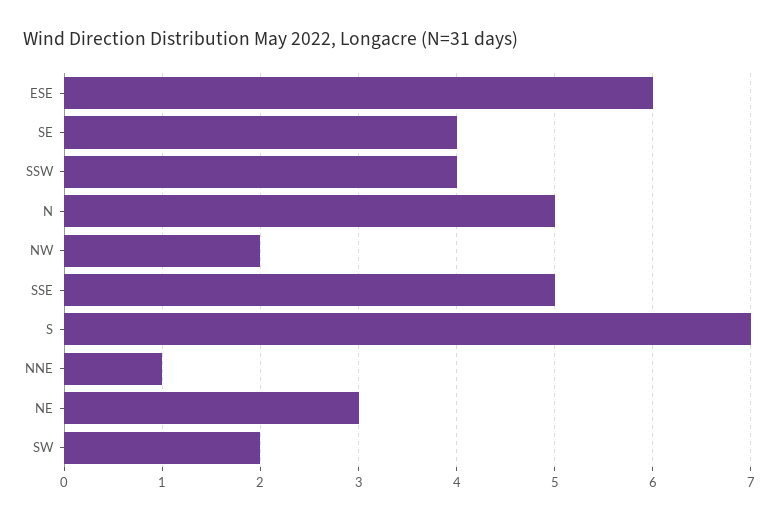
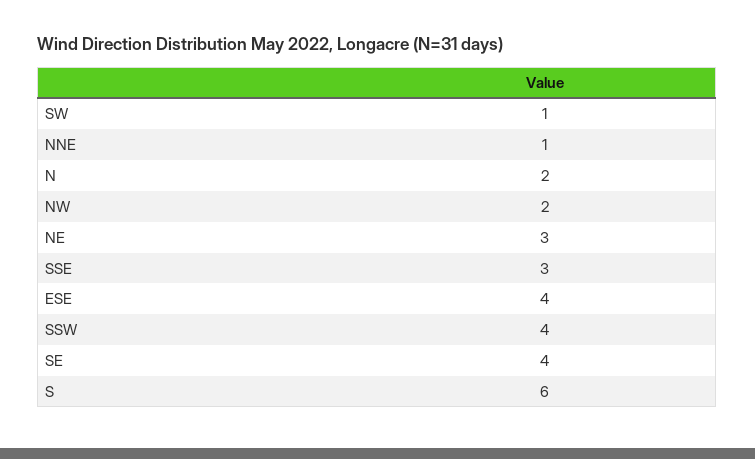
  {
-   "ESE": 6,
+   "ESE": 4,
    "SE": 4,
    "SSW": 4,
-   "N": 5,
+   "N": 2,
    "NW": 2,
-   "SSE": 5,
+   "SSE": 3,
-   "S": 7,
+   "S": 6,
    "NNE": 1,
    "NE": 3,
-   "SW": 2
+   "SW": 1
  }

